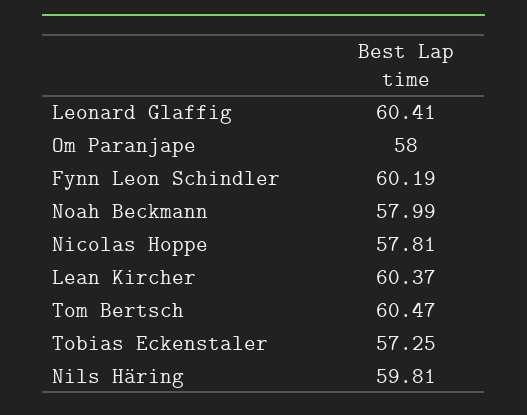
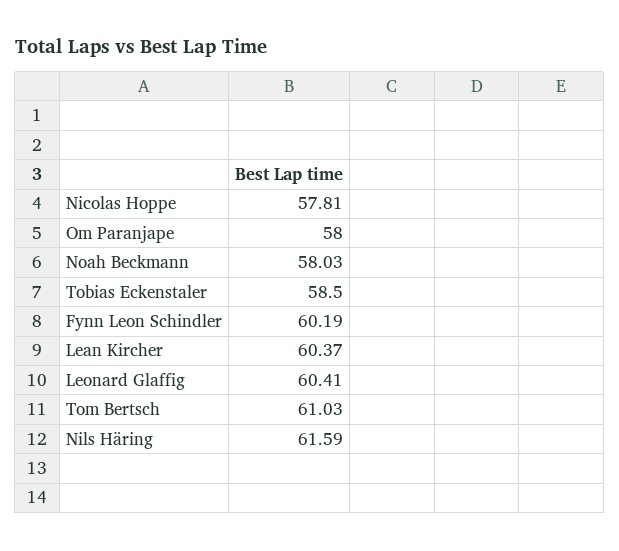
  {
    "Leonard Glaffig": 60.41,
    "Om Paranjape": 58,
    "Fynn Leon Schindler": 60.19,
-   "Noah Beckmann": 57.99,
+   "Noah Beckmann": 58.03,
    "Nicolas Hoppe": 57.81,
    "Lean Kircher": 60.37,
-   "Tom Bertsch": 60.47,
+   "Tom Bertsch": 61.03,
-   "Tobias Eckenstaler": 57.25,
+   "Tobias Eckenstaler": 58.5,
-   "Nils Häring": 59.81
+   "Nils Häring": 61.59
  }

